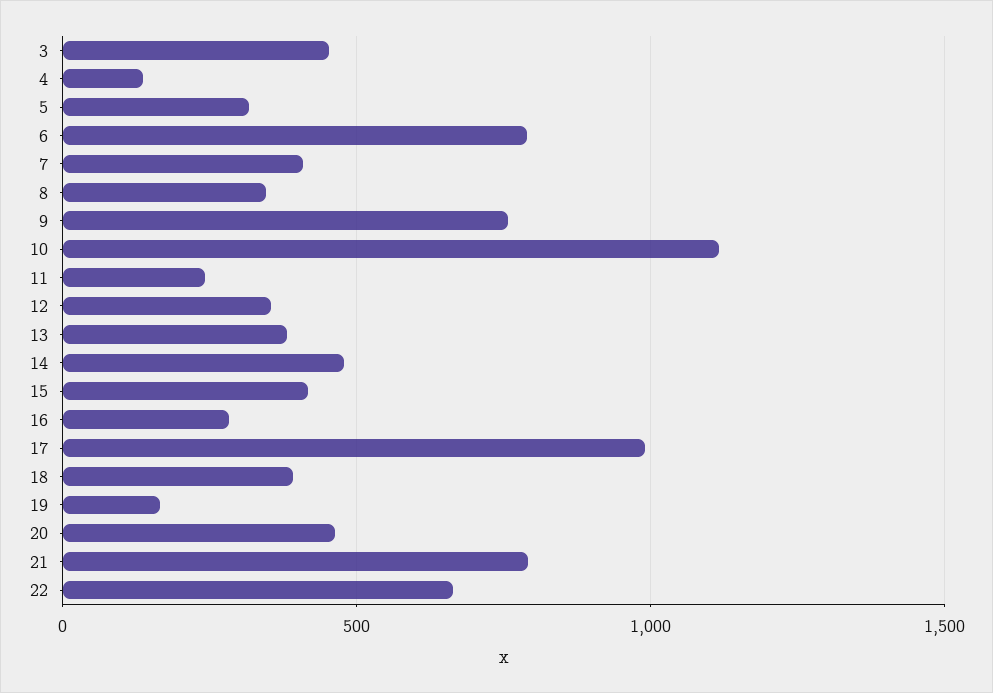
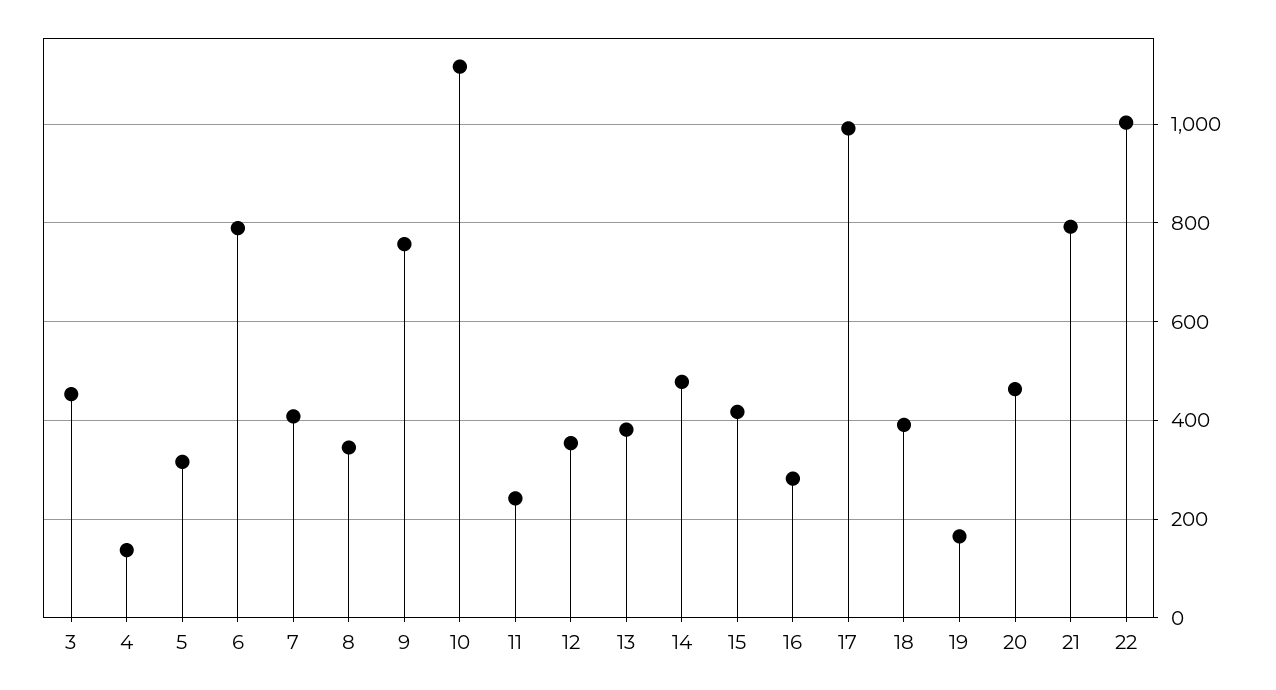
  {
    "3": 460,
    "4": 140,
    "5": 320,
    "6": 780,
    "7": 400,
    "8": 340,
    "9": 760,
    "10": 1120,
    "11": 240,
    "12": 360,
    "13": 380,
    "14": 480,
    "15": 420,
    "16": 280,
    "17": 1000,
    "18": 400,
    "19": 160,
    "20": 460,
    "21": 800,
-   "22": 650
+   "22": 1000
  }

